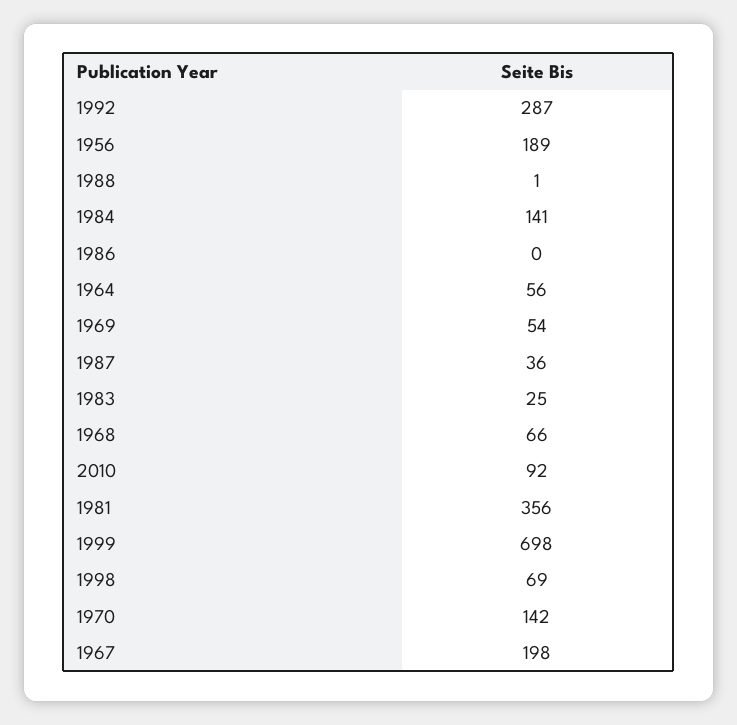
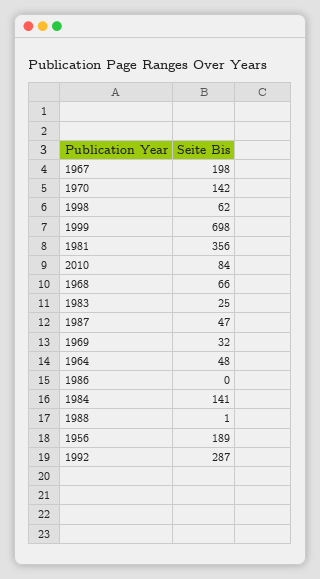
  {
    "1992": 287,
    "1956": 189,
    "1988": 1,
    "1984": 141,
    "1986": 0,
-   "1964": 56,
+   "1964": 48,
-   "1969": 54,
+   "1969": 32,
-   "1987": 36,
+   "1987": 47,
    "1983": 25,
    "1968": 66,
-   "2010": 92,
+   "2010": 84,
    "1981": 356,
    "1999": 698,
-   "1998": 69,
+   "1998": 62,
    "1970": 142,
    "1967": 198
  }

